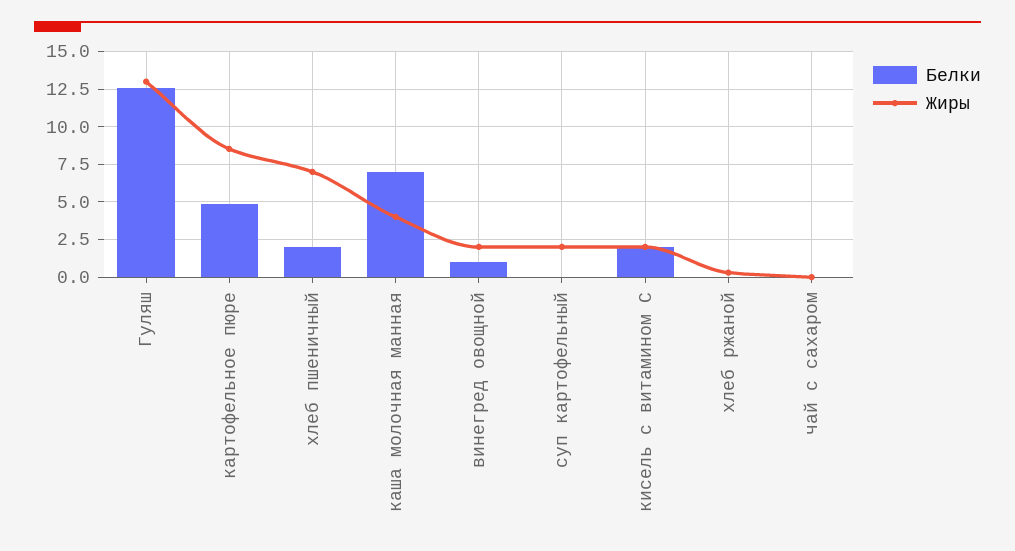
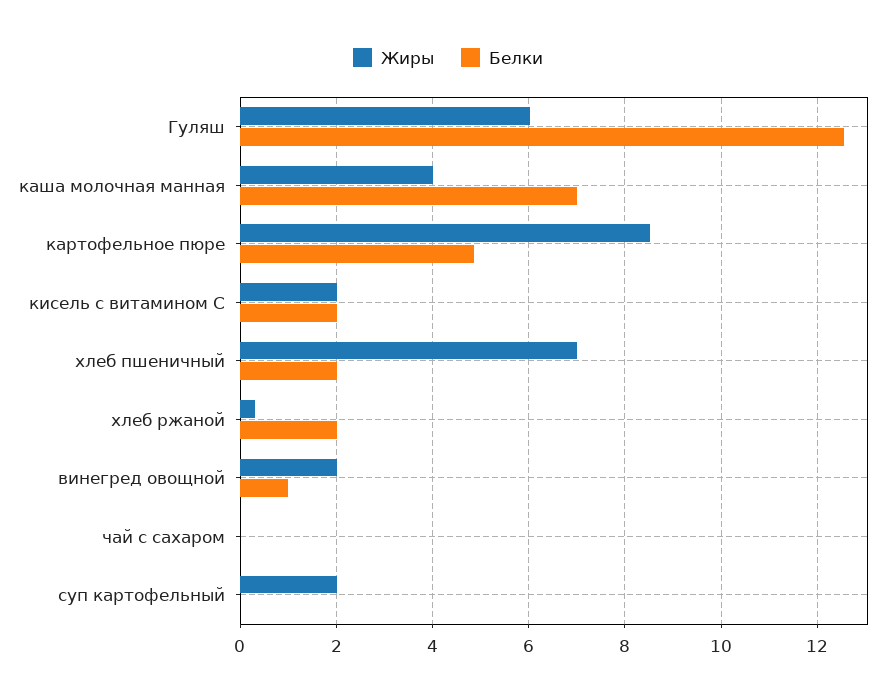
  {
    "Белки": {
      "Гуляш": 12.6,
      "картофельное пюре": 4.8,
      "хлеб пшеничный": 2,
      "каша молочная манная": 7,
      "винегред овощной": 1,
      "суп картофельный": 0,
      "кисель с витамином С": 2,
-     "хлеб ржаной": 0,
+     "хлеб ржаной": 2,
      "чай с сахаром": 0
    },
    "Жиры": {
-     "Гуляш": 13,
+     "Гуляш": 6,
      "картофельное пюре": 8.6,
      "хлеб пшеничный": 7,
      "каша молочная манная": 4,
      "винегред овощной": 2,
      "суп картофельный": 2,
      "кисель с витамином С": 2,
      "хлеб ржаной": 0.4,
      "чай с сахаром": 0
    }
  }

